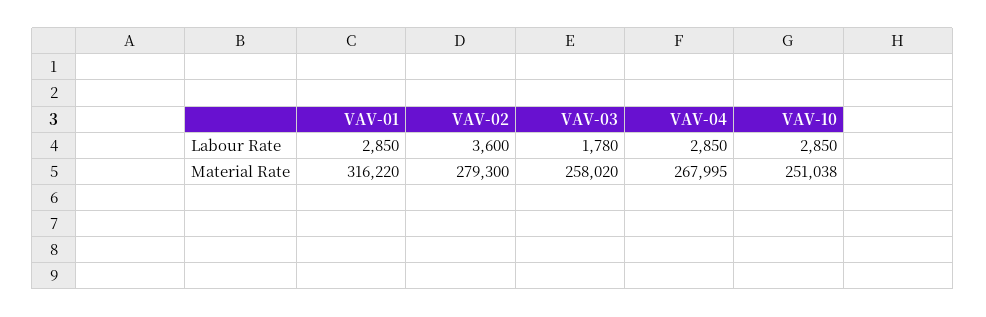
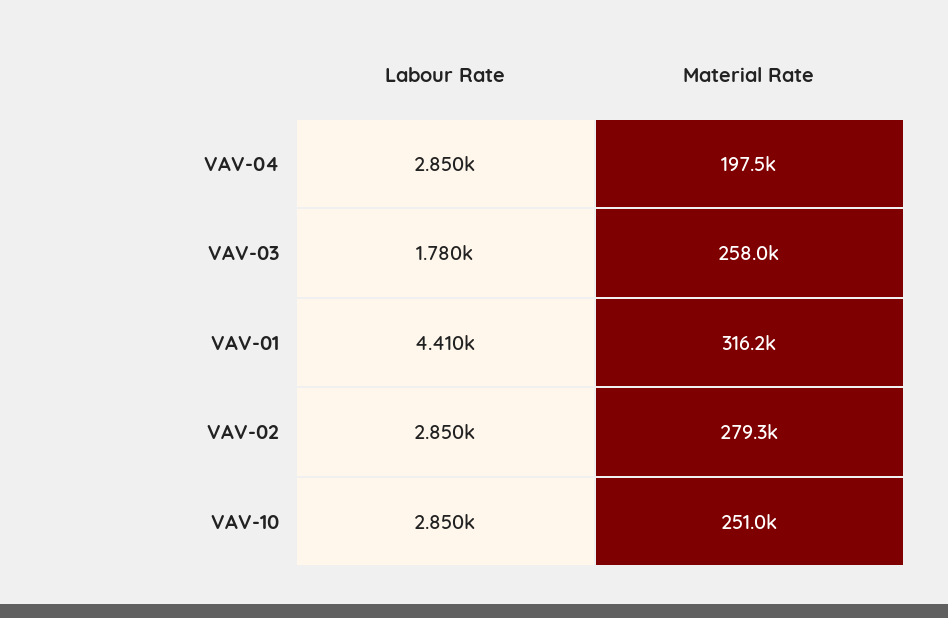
  {
    "VAV-01": {
-     "Labour Rate": 2850,
+     "Labour Rate": 4410,
      "Material Rate": 316220
    },
    "VAV-02": {
-     "Labour Rate": 3600,
+     "Labour Rate": 2850,
      "Material Rate": 279300
    },
    "VAV-03": {
      "Labour Rate": 1780,
      "Material Rate": 258020
    },
    "VAV-04": {
      "Labour Rate": 2850,
-     "Material Rate": 267995
+     "Material Rate": 197500
    },
    "VAV-10": {
      "Labour Rate": 2850,
      "Material Rate": 251038
    }
  }

